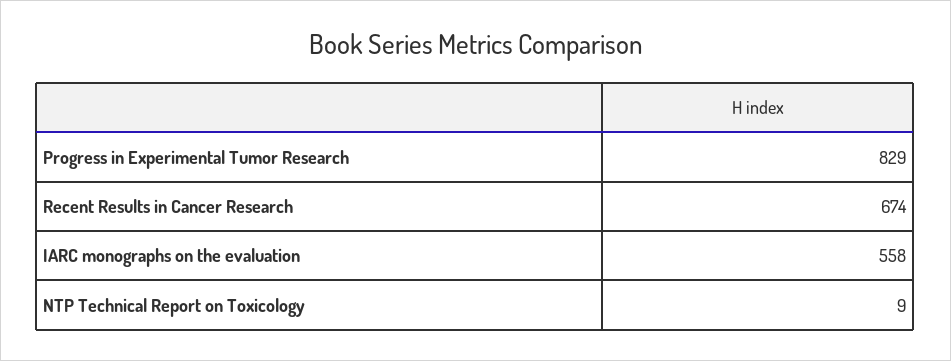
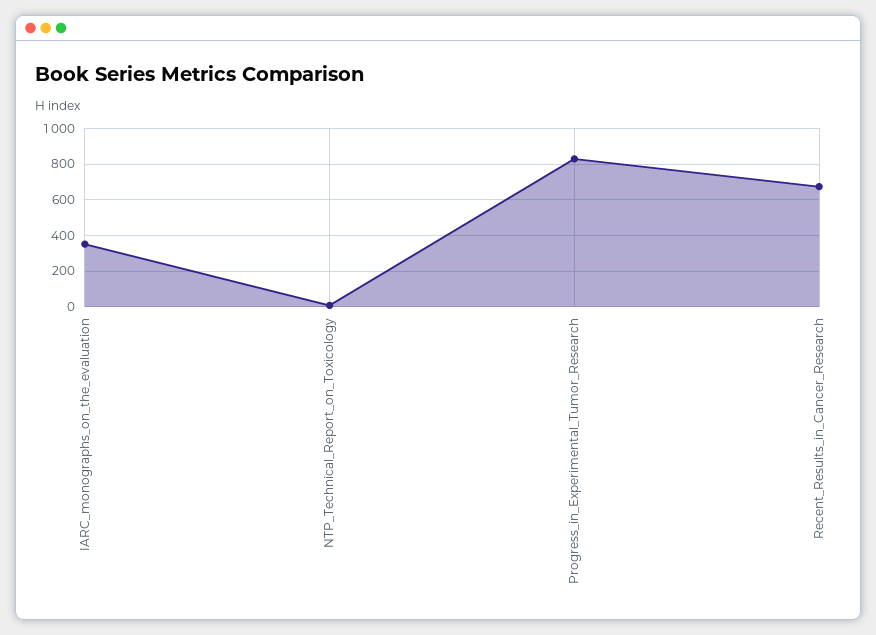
  {
    "Progress in Experimental Tumor Research": 829,
    "Recent Results in Cancer Research": 674,
-   "IARC monographs on the evaluation": 558,
+   "IARC monographs on the evaluation": 350,
    "NTP Technical Report on Toxicology": 9
  }

